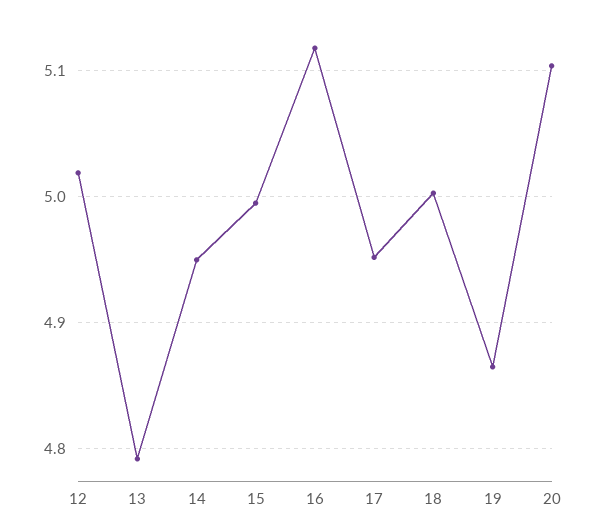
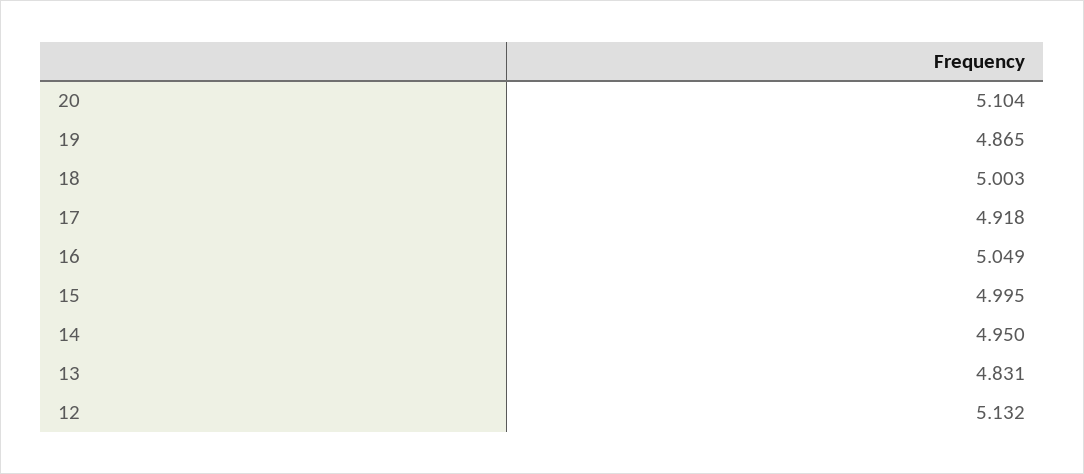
  {
-   "12": 5.02,
+   "12": 5.132,
-   "13": 4.79,
+   "13": 4.831,
    "14": 4.95,
    "15": 4.995,
-   "16": 5.12,
+   "16": 5.049,
-   "17": 4.95,
+   "17": 4.918,
    "18": 5.003,
    "19": 4.865,
    "20": 5.104
  }

